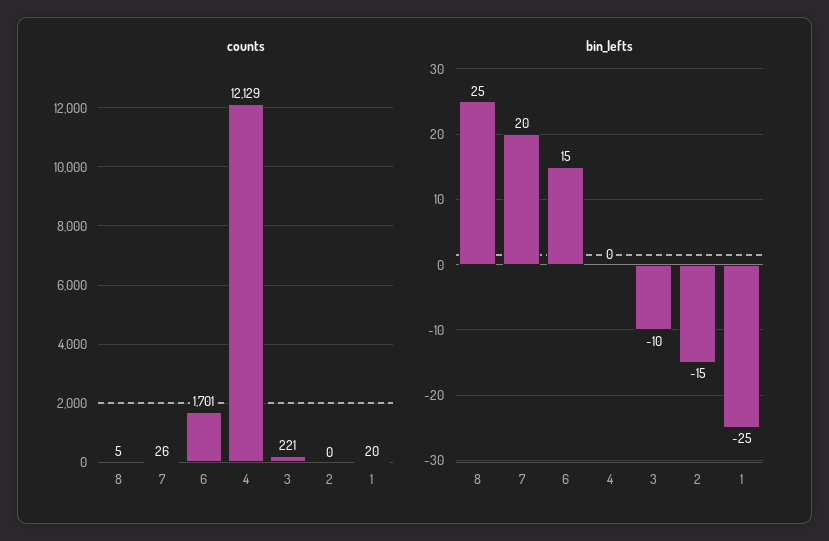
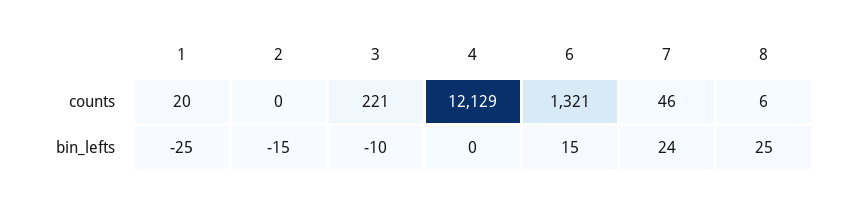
  {
    "counts": {
-     "8": 5,
+     "8": 6,
-     "7": 26,
+     "7": 46,
-     "6": 1701,
+     "6": 1321,
      "4": 12129,
      "3": 221,
      "2": 0,
      "1": 20
    },
    "bin_lefts": {
      "8": 25,
-     "7": 20,
+     "7": 24,
      "6": 15,
      "4": 0,
      "3": -10,
      "2": -15,
      "1": -25
    }
  }

